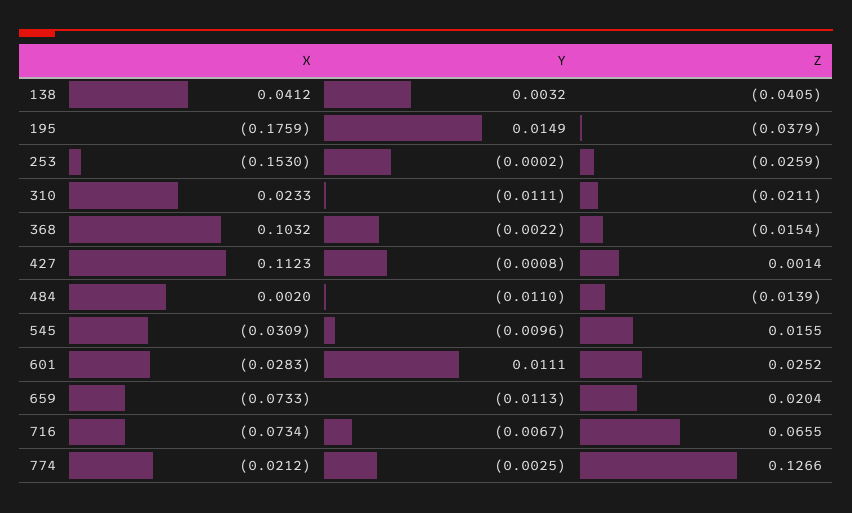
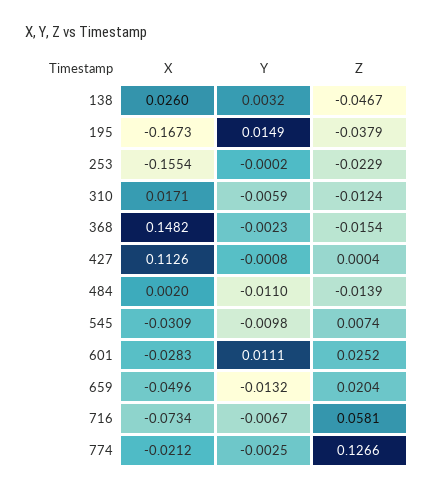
  {
    "X": {
-     "138": 0.0412,
+     "138": 0.026,
-     "195": -0.1759,
+     "195": -0.1673,
-     "253": -0.153,
+     "253": -0.1554,
-     "310": 0.0233,
+     "310": 0.0171,
-     "368": 0.1032,
+     "368": 0.1482,
-     "427": 0.1123,
+     "427": 0.1126,
      "484": 0.002,
      "545": -0.0309,
      "601": -0.0283,
-     "659": -0.0733,
+     "659": -0.0496,
      "716": -0.0734,
      "774": -0.0212
    },
    "Y": {
      "138": 0.0032,
      "195": 0.0149,
      "253": -0.0002,
-     "310": -0.0111,
+     "310": -0.0059,
-     "368": -0.0022,
+     "368": -0.0023,
      "427": -0.0008,
      "484": -0.011,
-     "545": -0.0096,
+     "545": -0.0098,
      "601": 0.0111,
-     "659": -0.0113,
+     "659": -0.0132,
      "716": -0.0067,
      "774": -0.0025
    },
    "Z": {
-     "138": -0.0405,
+     "138": -0.0467,
      "195": -0.0379,
-     "253": -0.0259,
+     "253": -0.0229,
-     "310": -0.0211,
+     "310": -0.0124,
      "368": -0.0154,
-     "427": 0.0014,
+     "427": 0.0004,
      "484": -0.0139,
-     "545": 0.0155,
+     "545": 0.0074,
      "601": 0.0252,
      "659": 0.0204,
-     "716": 0.0655,
+     "716": 0.0581,
      "774": 0.1266
    }
  }

